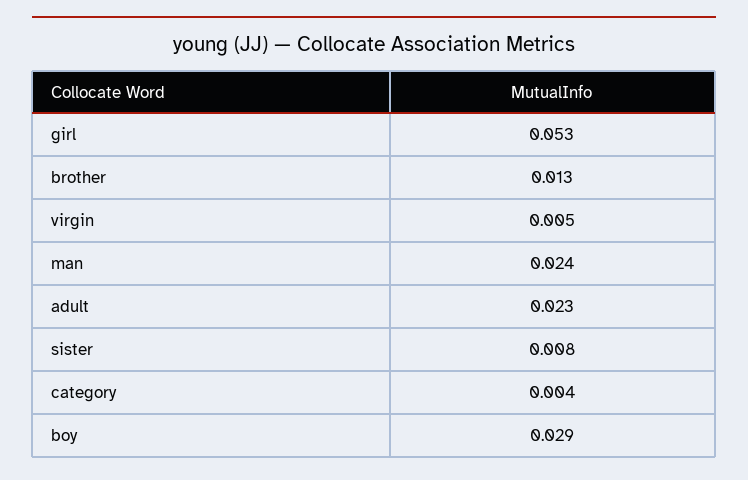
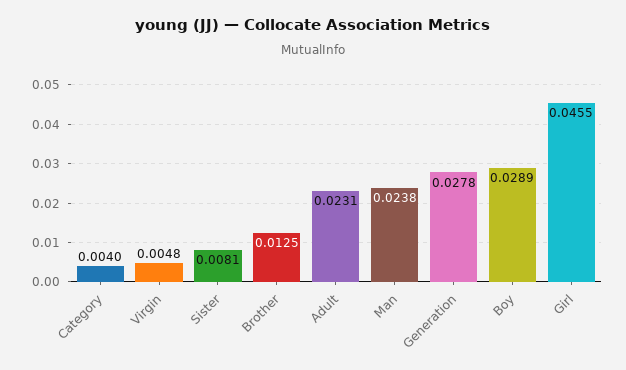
  {
-   "girl": 0.053,
+   "girl": 0.0455,
    "brother": 0.0125,
    "virgin": 0.0048,
    "man": 0.0238,
    "adult": 0.0231,
    "sister": 0.0081,
    "category": 0.004,
-   "boy": 0.0289
+   "boy": 0.0289,
+   "Generation": 0.0278
  }

